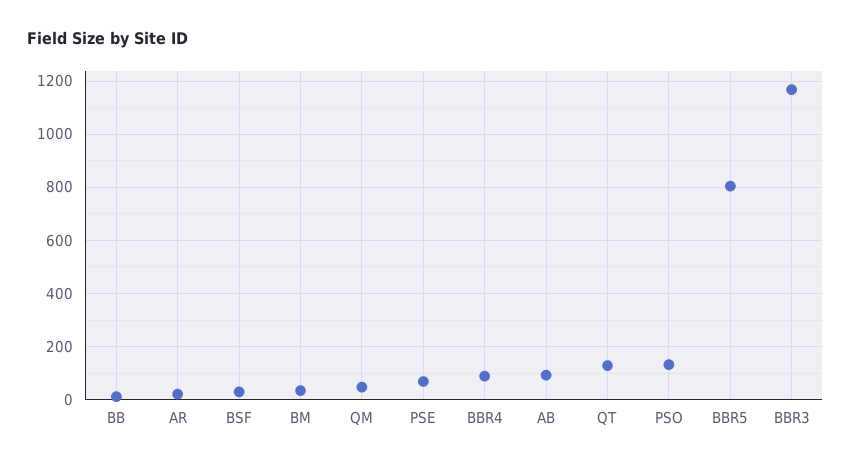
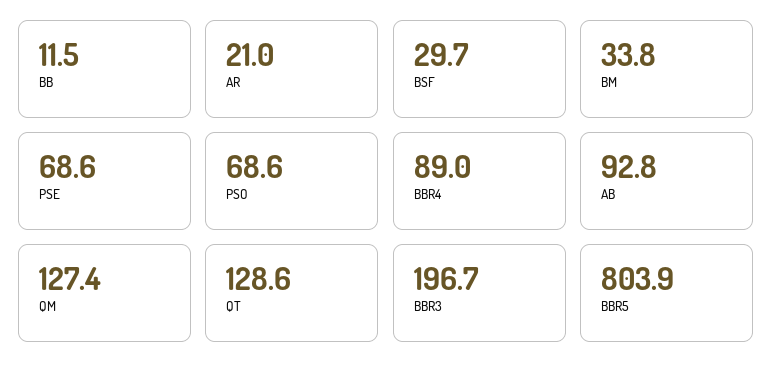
  {
    "BB": 11.5,
    "AR": 21,
    "BSF": 29.7,
    "BM": 33.8,
-   "QM": 50,
+   "QM": 127.4,
    "PSE": 68.6,
    "BBR4": 89,
    "AB": 92.8,
    "QT": 128.6,
-   "PSO": 125,
+   "PSO": 68.6,
    "BBR5": 803.9,
-   "BBR3": 1175
+   "BBR3": 196.7
  }

